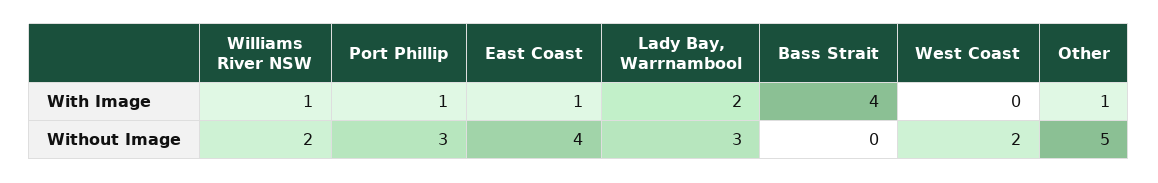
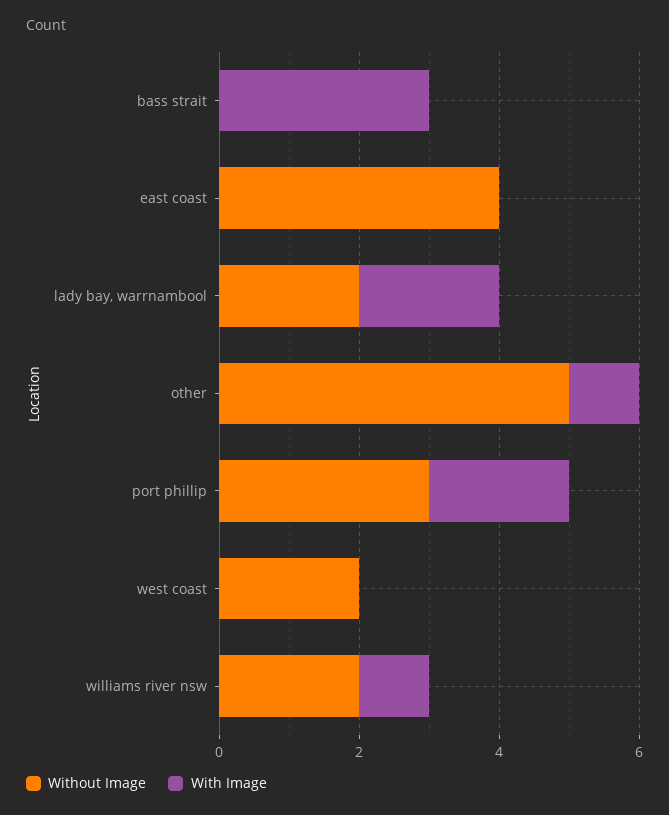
  {
    "With Image": {
      "Williams River NSW": 1,
-     "Port Phillip": 1,
+     "Port Phillip": 2,
-     "East Coast": 1,
+     "East Coast": 0,
      "Lady Bay, Warrnambool": 2,
-     "Bass Strait": 4,
+     "Bass Strait": 3,
      "West Coast": 0,
      "Other": 1
    },
    "Without Image": {
      "Williams River NSW": 2,
      "Port Phillip": 3,
      "East Coast": 4,
-     "Lady Bay, Warrnambool": 3,
+     "Lady Bay, Warrnambool": 2,
      "Bass Strait": 0,
      "West Coast": 2,
      "Other": 5
    }
  }

